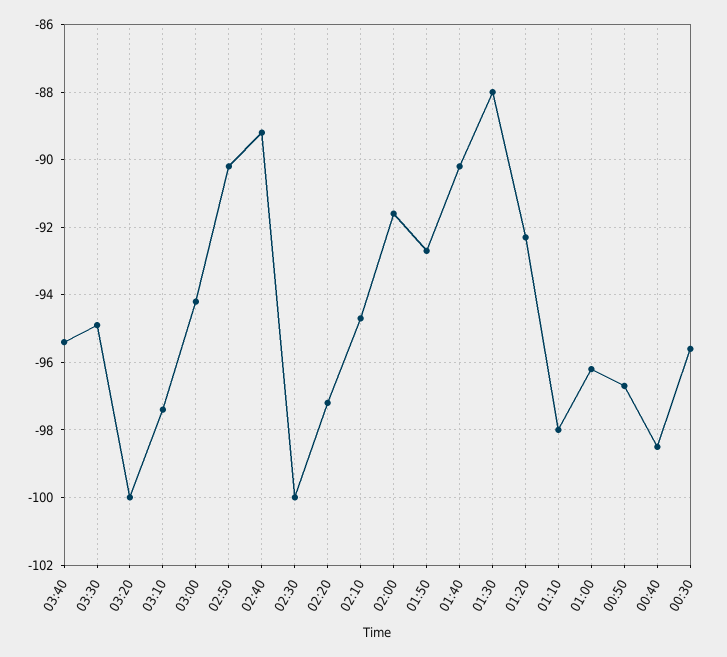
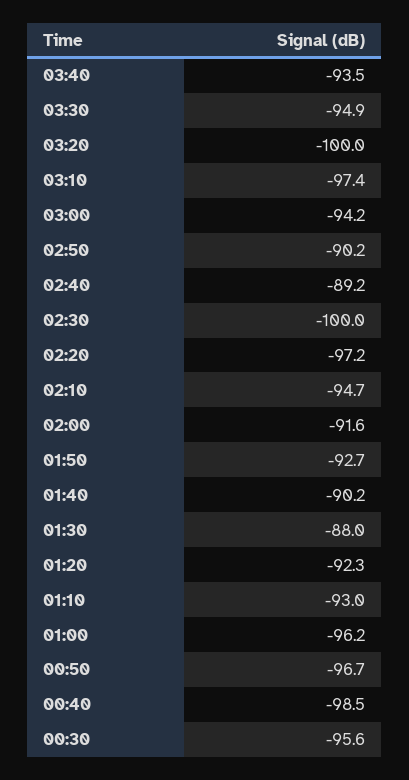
  {
-   "03:40": -95.5,
+   "03:40": -93.5,
    "03:30": -94.9,
    "03:20": -100,
    "03:10": -97.4,
    "03:00": -94.2,
    "02:50": -90.2,
    "02:40": -89.2,
    "02:30": -100,
    "02:20": -97.2,
    "02:10": -94.7,
    "02:00": -91.6,
    "01:50": -92.7,
    "01:40": -90.2,
    "01:30": -88,
    "01:20": -92.3,
-   "01:10": -98,
+   "01:10": -93,
    "01:00": -96.2,
    "00:50": -96.7,
    "00:40": -98.5,
    "00:30": -95.6
  }

